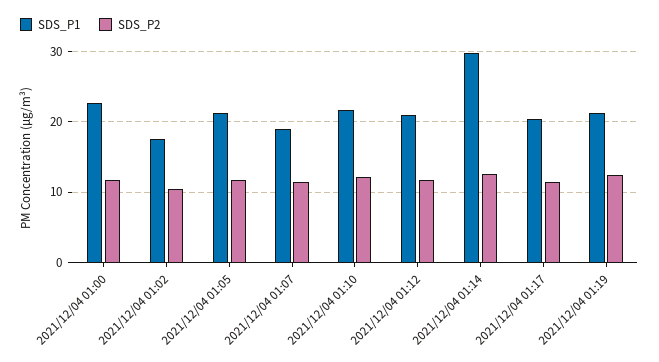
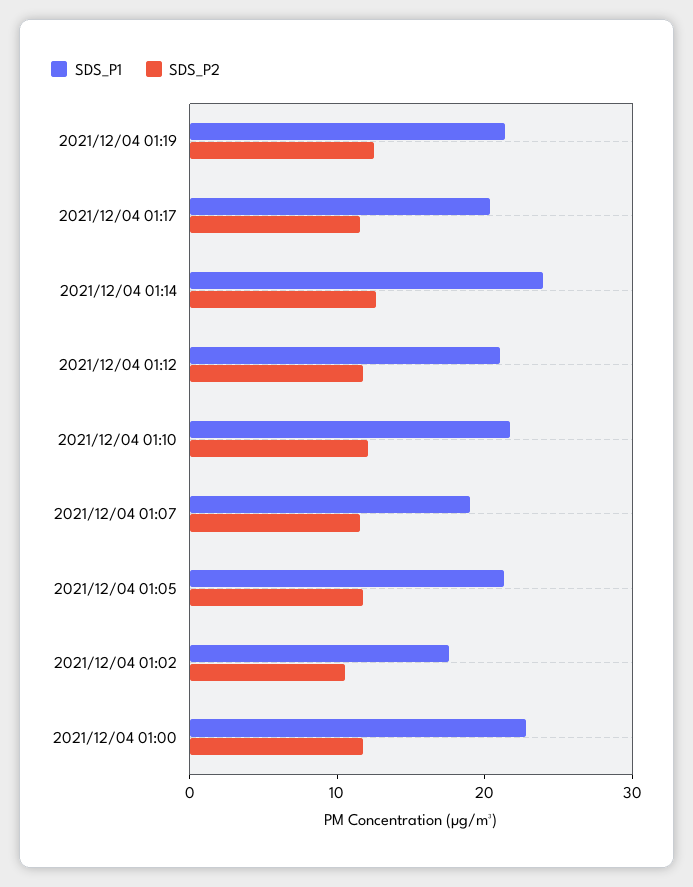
  {
    "SDS_P1": {
      "2021/12/04 01:00": 23,
      "2021/12/04 01:02": 18,
      "2021/12/04 01:05": 21,
      "2021/12/04 01:07": 19,
      "2021/12/04 01:10": 22,
      "2021/12/04 01:12": 21,
-     "2021/12/04 01:14": 30,
+     "2021/12/04 01:14": 24,
      "2021/12/04 01:17": 20,
      "2021/12/04 01:19": 21
    },
    "SDS_P2": {
      "2021/12/04 01:00": 12,
      "2021/12/04 01:02": 11,
      "2021/12/04 01:05": 12,
      "2021/12/04 01:07": 12,
      "2021/12/04 01:10": 12,
      "2021/12/04 01:12": 12,
      "2021/12/04 01:14": 13,
      "2021/12/04 01:17": 12,
      "2021/12/04 01:19": 12
    }
  }

